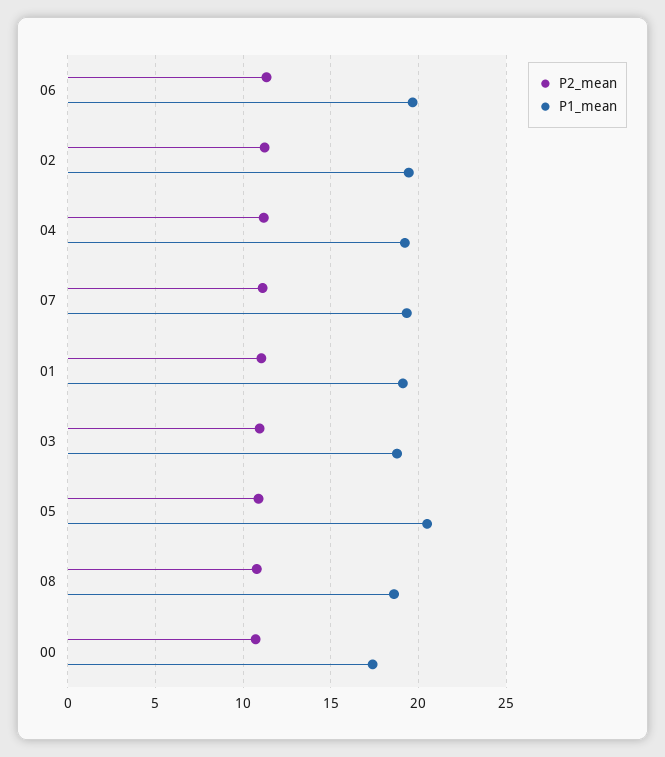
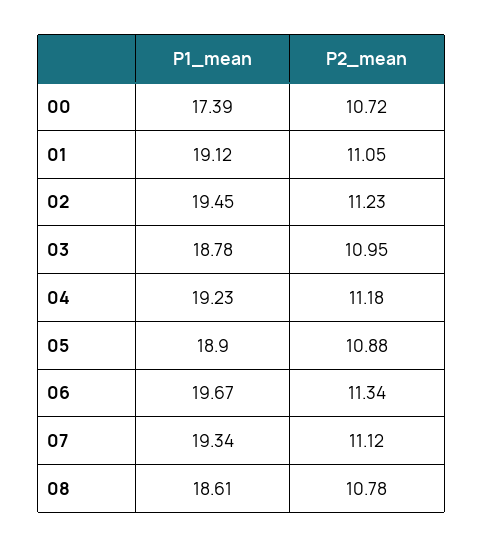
  {
    "P2_mean": {
      "06": 11.34,
      "02": 11.23,
      "04": 11.18,
      "07": 11.12,
      "01": 11.05,
      "03": 10.95,
      "05": 10.88,
      "08": 10.78,
      "00": 10.72
    },
    "P1_mean": {
      "06": 19.67,
      "02": 19.45,
      "04": 19.23,
      "07": 19.34,
      "01": 19.12,
      "03": 18.78,
-     "05": 20.5,
+     "05": 18.9,
      "08": 18.61,
      "00": 17.39
    }
  }

